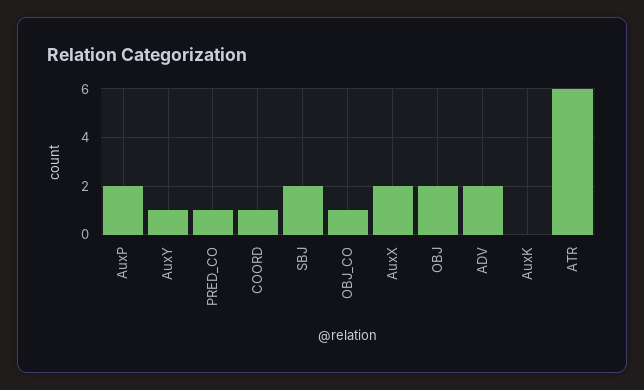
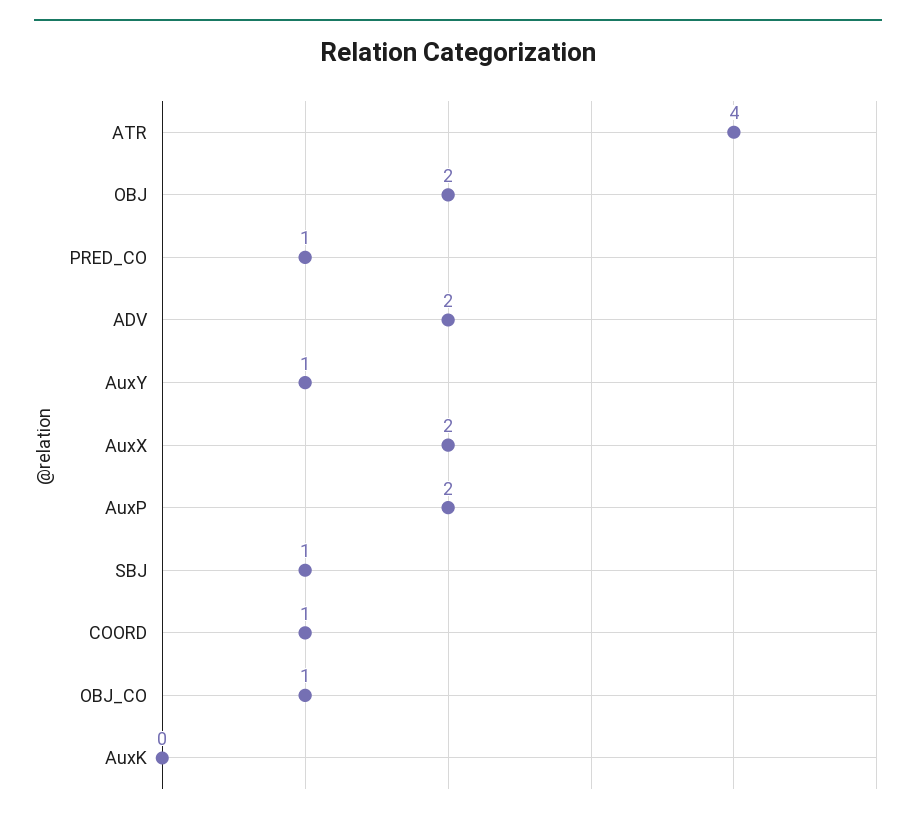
  {
    "AuxP": 2,
    "AuxY": 1,
    "PRED_CO": 1,
    "COORD": 1,
-   "SBJ": 2,
+   "SBJ": 1,
    "OBJ_CO": 1,
    "AuxX": 2,
    "OBJ": 2,
    "ADV": 2,
    "AuxK": 0,
-   "ATR": 6
+   "ATR": 4
  }

